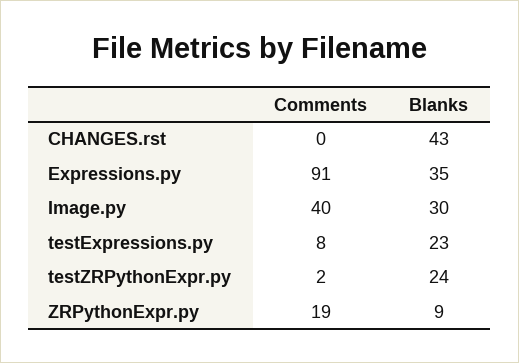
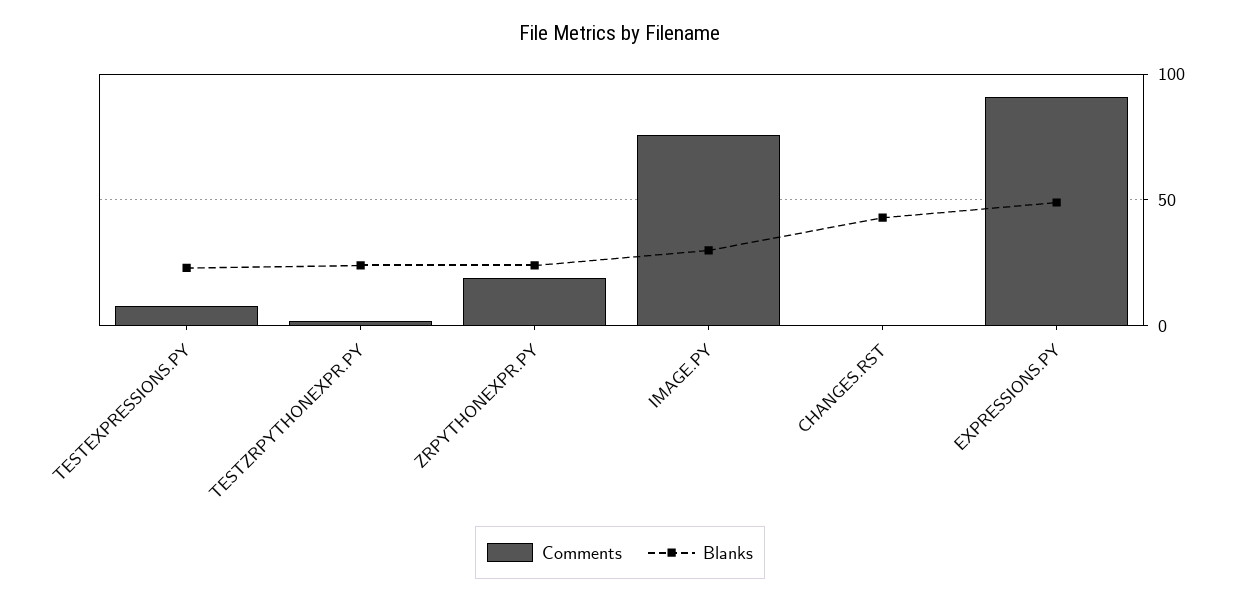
  {
    "Comments": {
      "CHANGES.rst": 0,
      "Expressions.py": 91,
-     "Image.py": 40,
+     "Image.py": 75,
      "testExpressions.py": 8,
      "testZRPythonExpr.py": 2,
      "ZRPythonExpr.py": 19
    },
    "Blanks": {
      "CHANGES.rst": 43,
-     "Expressions.py": 35,
+     "Expressions.py": 50,
      "Image.py": 30,
      "testExpressions.py": 23,
      "testZRPythonExpr.py": 24,
-     "ZRPythonExpr.py": 9
+     "ZRPythonExpr.py": 25
    }
  }

